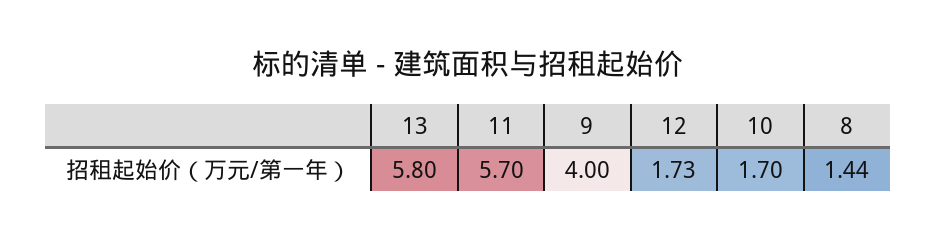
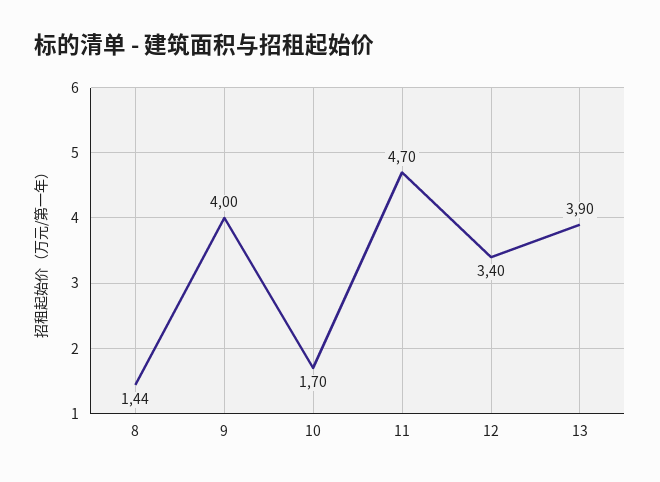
  {
-   "13": 5.8,
+   "13": 3.9,
-   "11": 5.7,
+   "11": 4.7,
    "9": 4,
-   "12": 1.73,
+   "12": 3.4,
    "10": 1.7,
    "8": 1.44
  }

